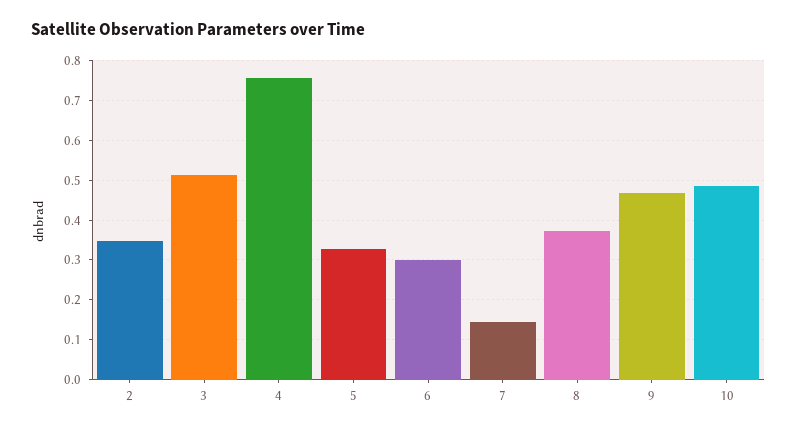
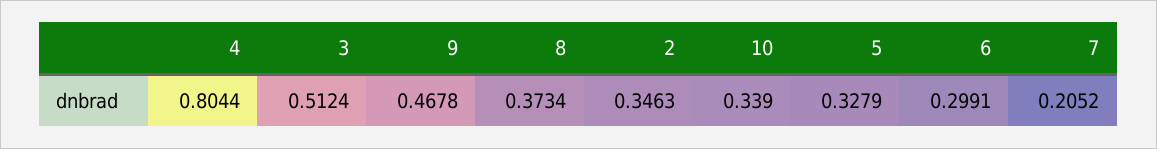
  {
    "2": 0.3463,
    "3": 0.5124,
-   "4": 0.76,
+   "4": 0.8044,
    "5": 0.3279,
    "6": 0.2991,
-   "7": 0.14,
+   "7": 0.2052,
    "8": 0.3734,
    "9": 0.4678,
-   "10": 0.48
+   "10": 0.339
  }

